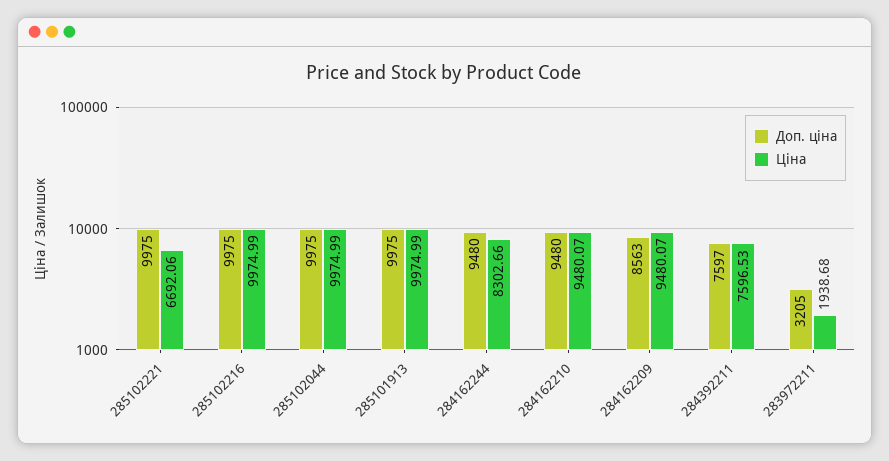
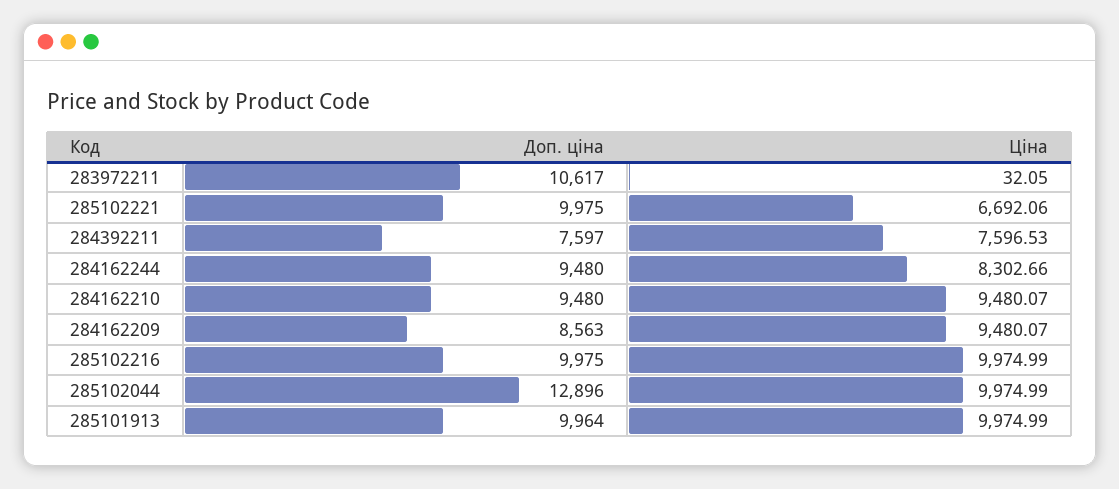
  {
    "Доп. ціна": {
      "285102221": 9975,
      "285102216": 9975,
-     "285102044": 9975,
+     "285102044": 12896,
-     "285101913": 9975,
+     "285101913": 9964,
      "284162244": 9480,
      "284162210": 9480,
      "284162209": 8563,
      "284392211": 7597,
-     "283972211": 3205
+     "283972211": 10617
    },
    "Ціна": {
      "285102221": 6692.06,
      "285102216": 9974.99,
      "285102044": 9974.99,
      "285101913": 9974.99,
      "284162244": 8302.66,
      "284162210": 9480.07,
      "284162209": 9480.07,
      "284392211": 7596.53,
-     "283972211": 1938.68
+     "283972211": 32.05
    }
  }

